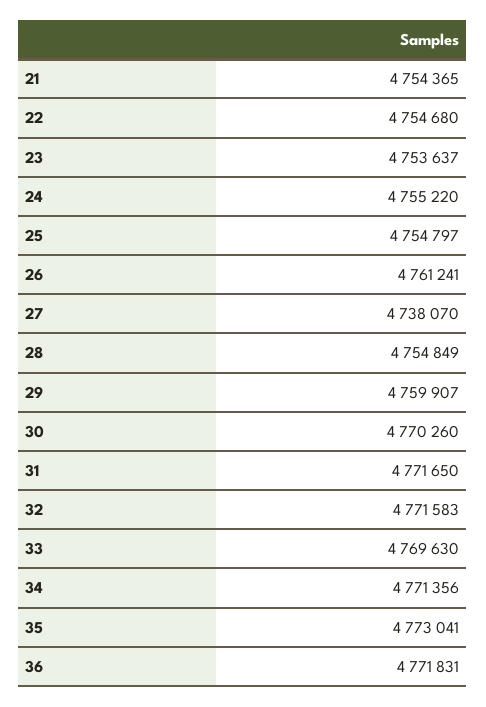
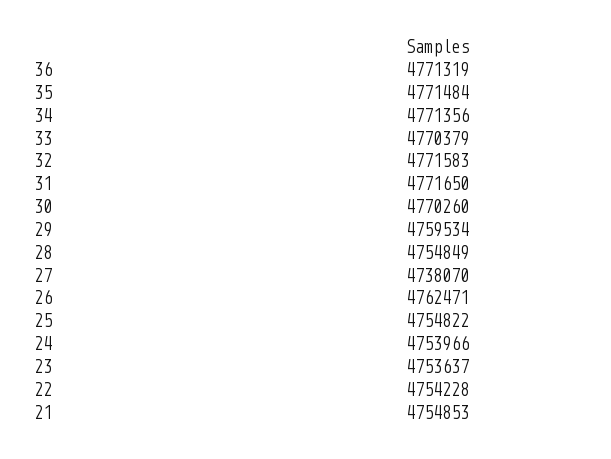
  {
-   "21": 4754365,
+   "21": 4754853,
-   "22": 4754680,
+   "22": 4754228,
    "23": 4753637,
-   "24": 4755220,
+   "24": 4753966,
-   "25": 4754797,
+   "25": 4754822,
-   "26": 4761241,
+   "26": 4762471,
    "27": 4738070,
    "28": 4754849,
-   "29": 4759907,
+   "29": 4759534,
    "30": 4770260,
    "31": 4771650,
    "32": 4771583,
-   "33": 4769630,
+   "33": 4770379,
    "34": 4771356,
-   "35": 4773041,
+   "35": 4771484,
-   "36": 4771831
+   "36": 4771319
  }

